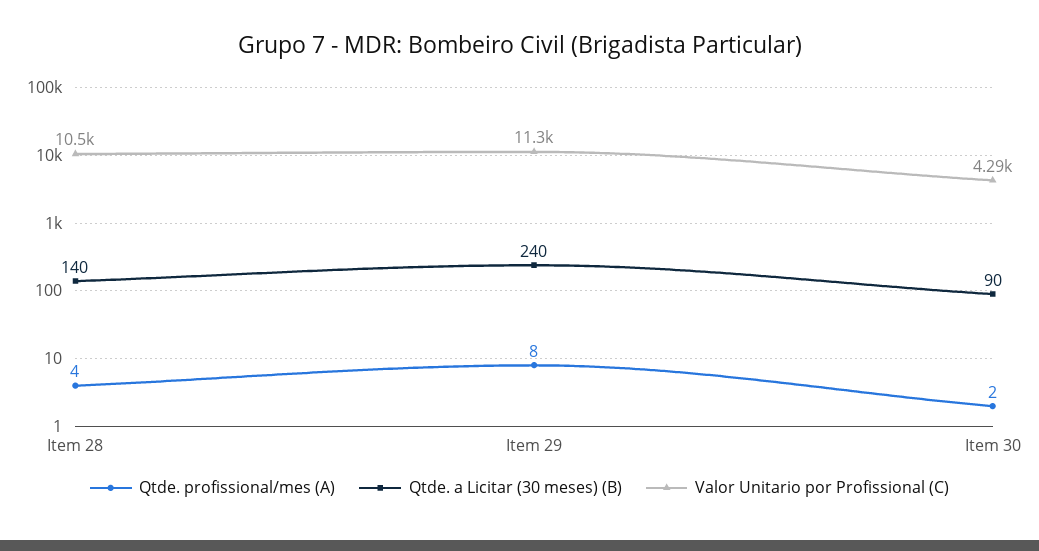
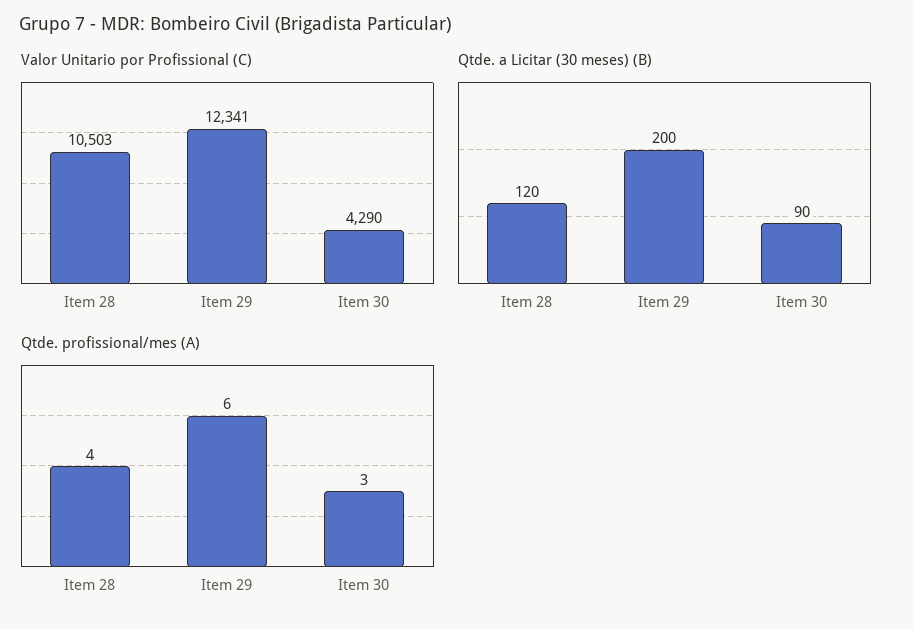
  {
    "Qtde. profissional/mes (A)": {
      "Item 28": 4,
-     "Item 29": 8,
+     "Item 29": 6,
-     "Item 30": 2
+     "Item 30": 3
    },
    "Qtde. a Licitar (30 meses) (B)": {
-     "Item 28": 140,
+     "Item 28": 120,
-     "Item 29": 240,
+     "Item 29": 200,
      "Item 30": 90
    },
    "Valor Unitario por Profissional (C)": {
      "Item 28": 10503,
-     "Item 29": 11300,
+     "Item 29": 12341,
      "Item 30": 4290
    }
  }

